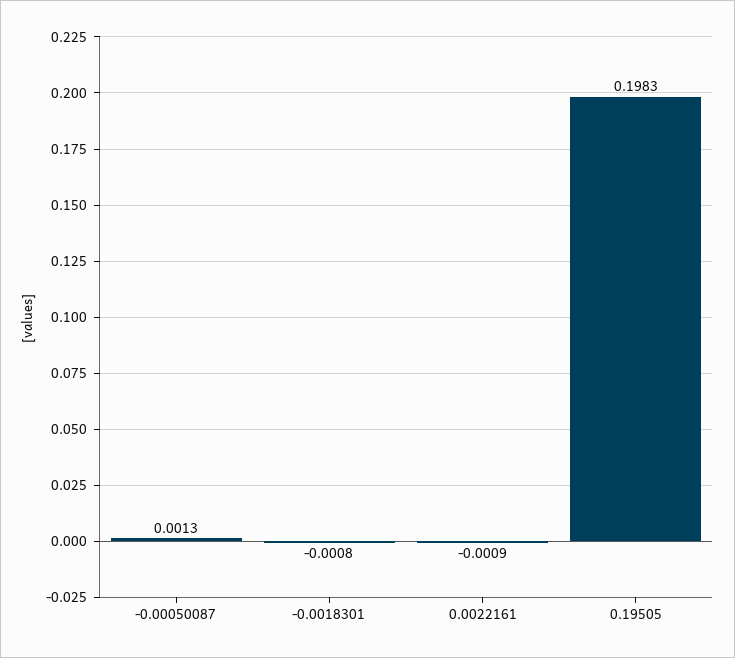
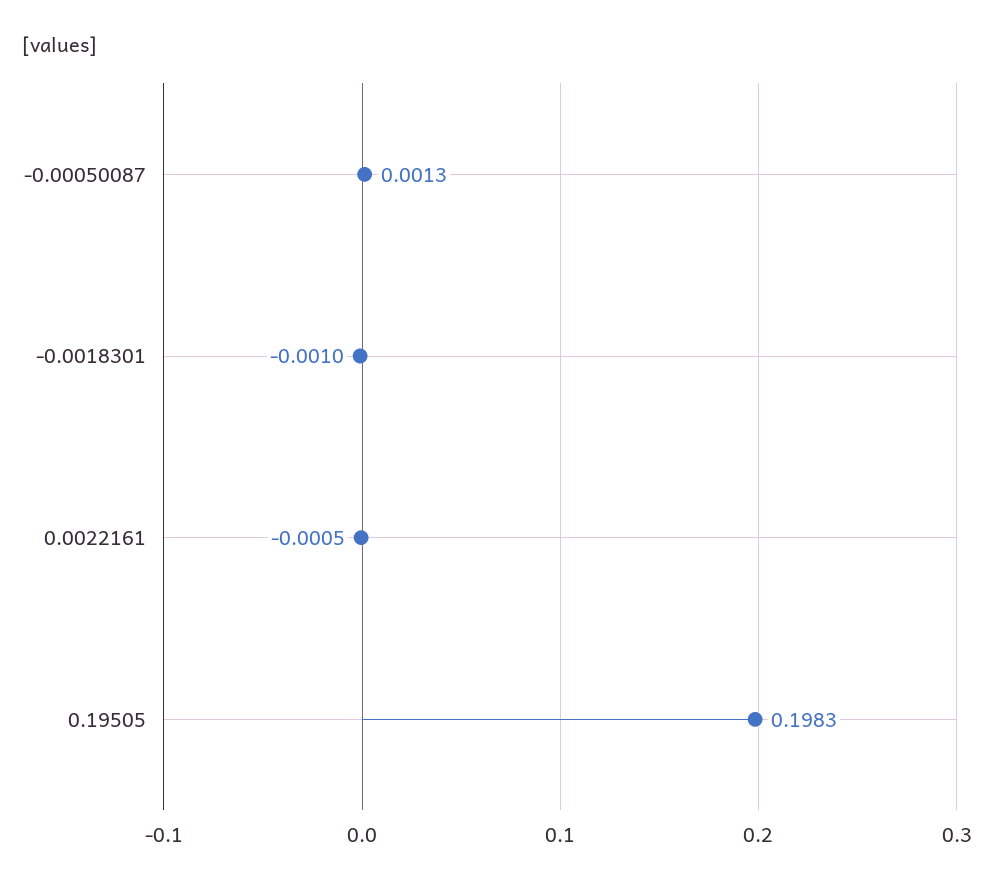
  {
    "-0.00050087": 0.0013,
-   "-0.0018301": -0.0008,
+   "-0.0018301": -0.001,
-   "0.0022161": -0.0009,
+   "0.0022161": -0.0005,
    "0.19505": 0.1983
  }

